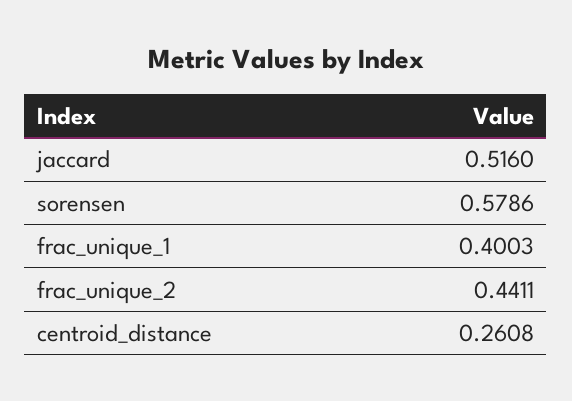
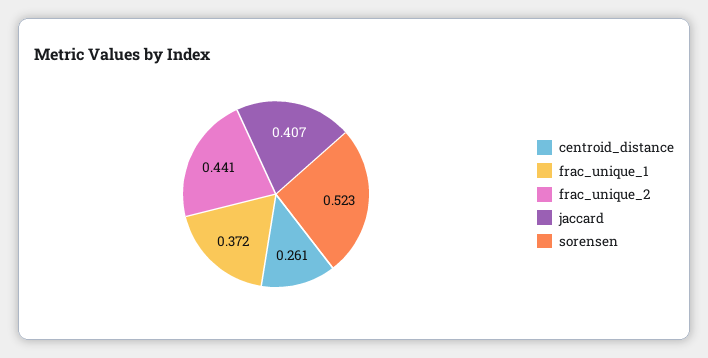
  {
-   "jaccard": 0.516,
+   "jaccard": 0.407,
-   "sorensen": 0.5786,
+   "sorensen": 0.523,
-   "frac_unique_1": 0.4003,
+   "frac_unique_1": 0.372,
    "frac_unique_2": 0.4411,
    "centroid_distance": 0.2608
  }

